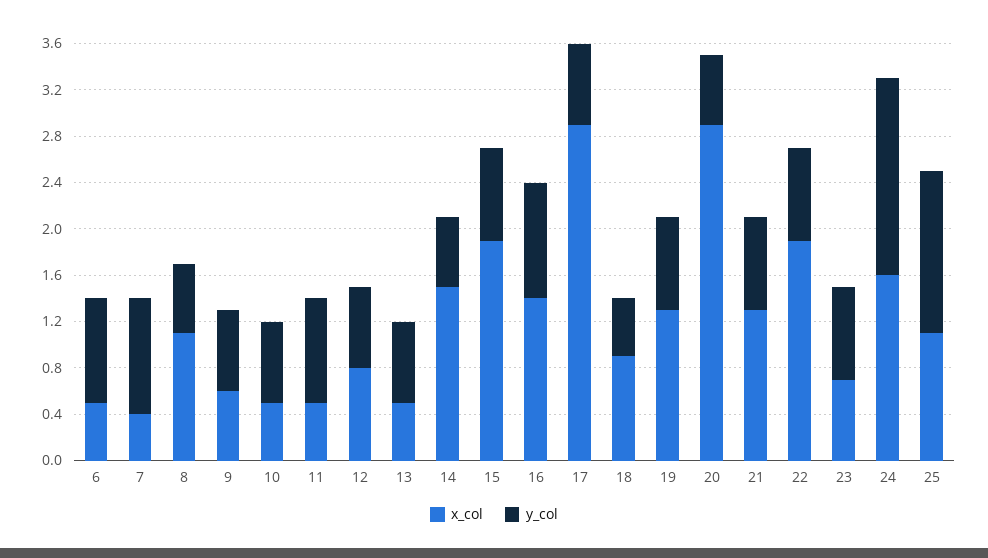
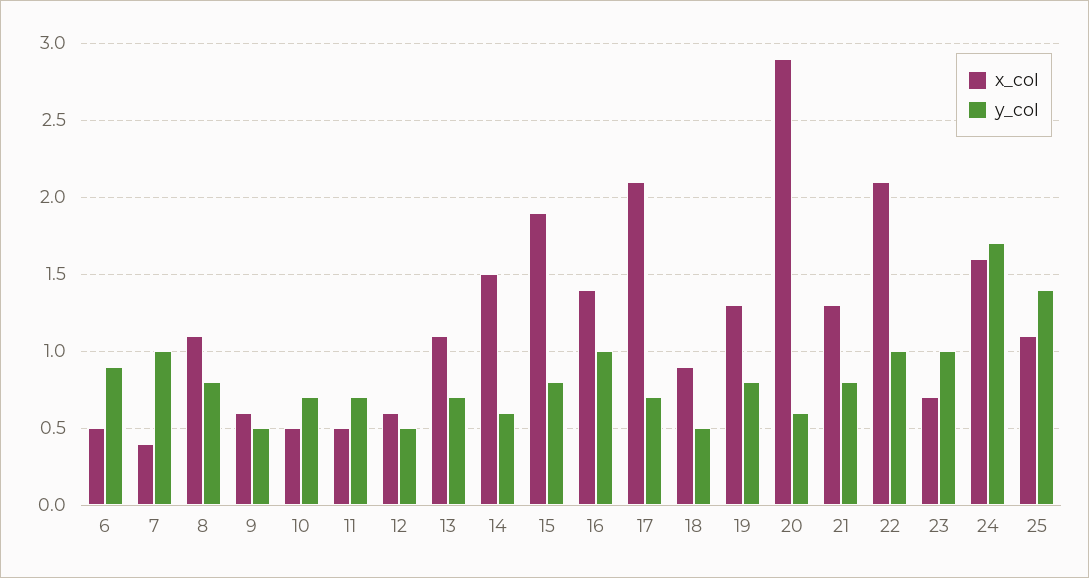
  {
    "x_col": {
      "6": 0.5,
      "7": 0.4,
      "8": 1.1,
      "9": 0.6,
      "10": 0.5,
      "11": 0.5,
-     "12": 0.8,
+     "12": 0.6,
-     "13": 0.5,
+     "13": 1.1,
      "14": 1.5,
      "15": 1.9,
      "16": 1.4,
-     "17": 2.9,
+     "17": 2.1,
      "18": 0.9,
      "19": 1.3,
      "20": 2.9,
      "21": 1.3,
-     "22": 1.9,
+     "22": 2.1,
      "23": 0.7,
      "24": 1.6,
      "25": 1.1
    },
    "y_col": {
      "6": 0.9,
      "7": 1,
-     "8": 0.6,
+     "8": 0.8,
-     "9": 0.7,
+     "9": 0.5,
      "10": 0.7,
-     "11": 0.9,
+     "11": 0.7,
-     "12": 0.7,
+     "12": 0.5,
      "13": 0.7,
      "14": 0.6,
      "15": 0.8,
      "16": 1,
      "17": 0.7,
      "18": 0.5,
      "19": 0.8,
      "20": 0.6,
      "21": 0.8,
-     "22": 0.8,
+     "22": 1,
-     "23": 0.8,
+     "23": 1,
      "24": 1.7,
      "25": 1.4
    }
  }

